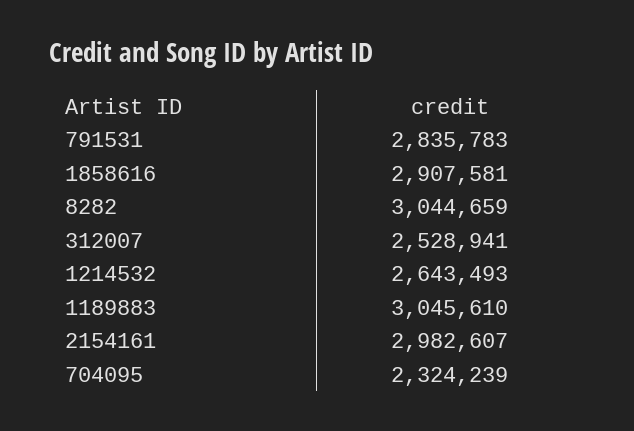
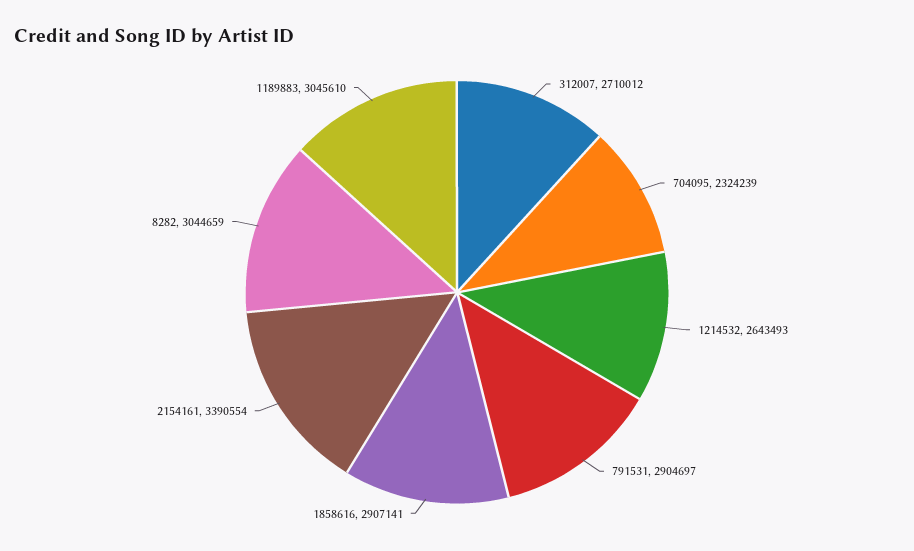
  {
-   "791531": 2835783,
+   "791531": 2904697,
-   "1858616": 2907581,
+   "1858616": 2907141,
    "8282": 3044659,
-   "312007": 2528941,
+   "312007": 2710012,
    "1214532": 2643493,
    "1189883": 3045610,
-   "2154161": 2982607,
+   "2154161": 3390554,
    "704095": 2324239
  }

